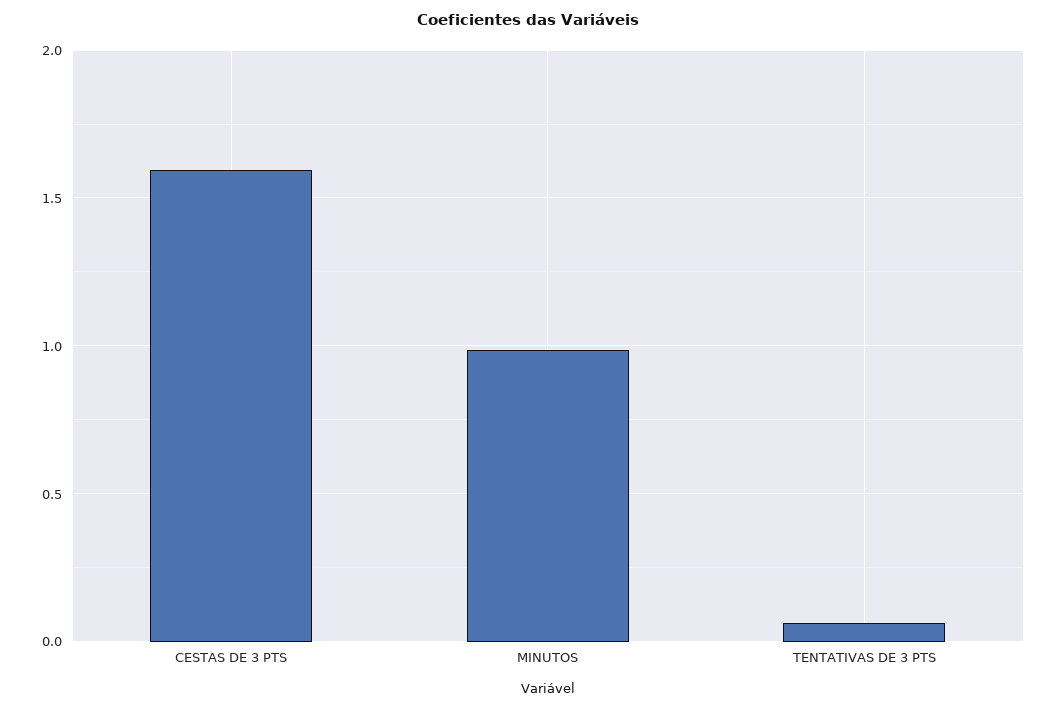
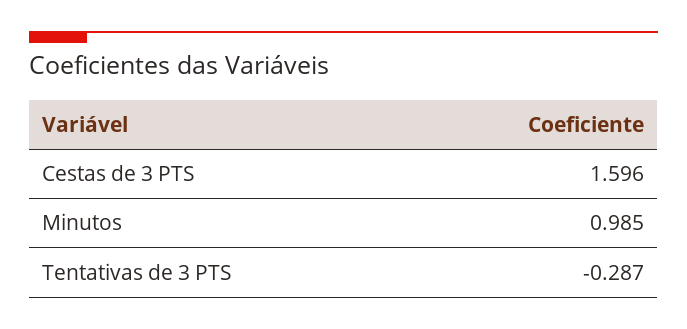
  {
    "CESTAS DE 3 PTS": 1.596,
    "MINUTOS": 0.985,
-   "TENTATIVAS DE 3 PTS": 0.05
+   "TENTATIVAS DE 3 PTS": -0.287
  }

